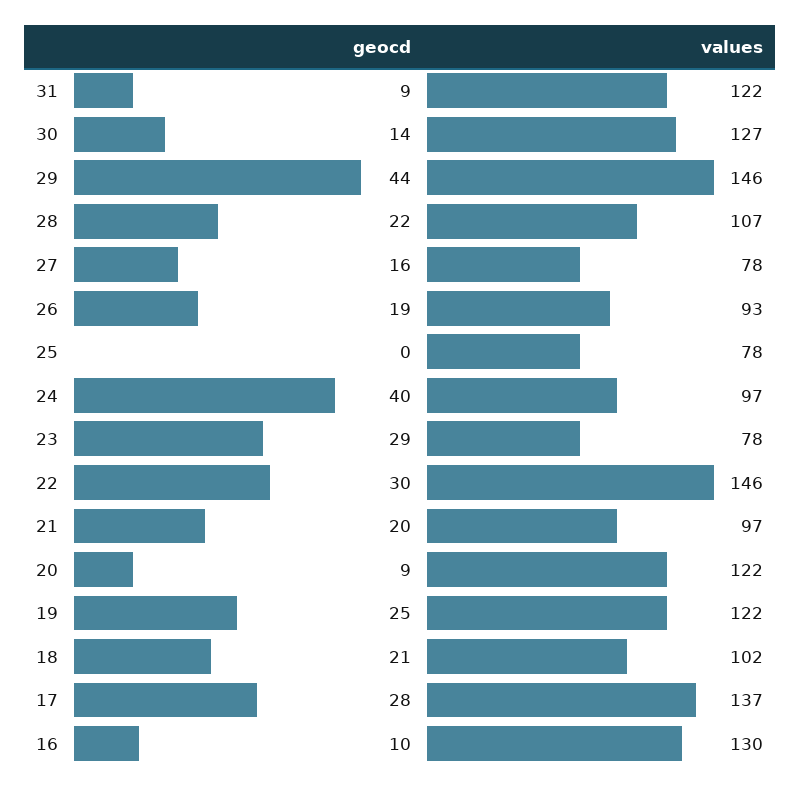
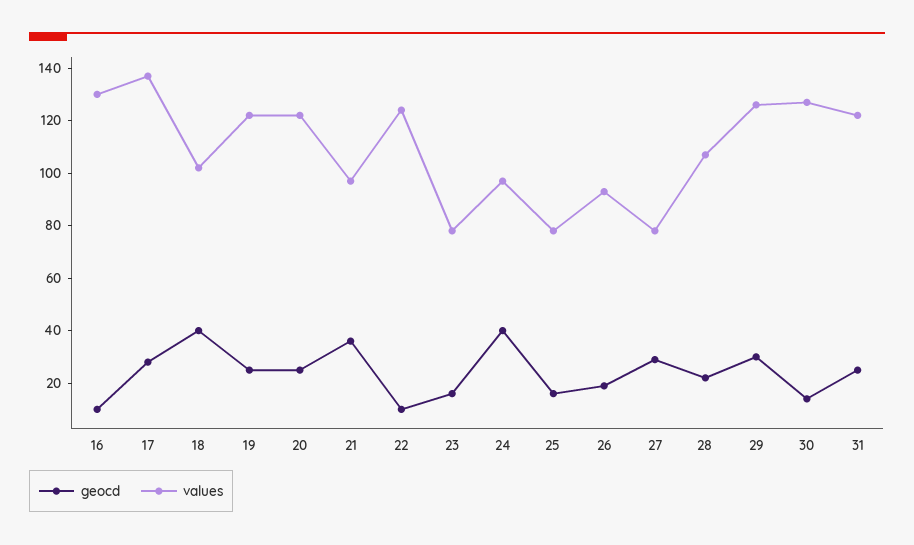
  {
    "geocd": {
-     "31": 9,
+     "31": 25,
      "30": 14,
-     "29": 44,
+     "29": 30,
      "28": 22,
-     "27": 16,
+     "27": 30,
      "26": 19,
-     "25": 0,
+     "25": 15,
      "24": 40,
-     "23": 29,
+     "23": 15,
-     "22": 30,
+     "22": 10,
-     "21": 20,
+     "21": 35,
-     "20": 9,
+     "20": 25,
      "19": 25,
-     "18": 21,
+     "18": 40,
      "17": 28,
      "16": 10
    },
    "values": {
      "31": 122,
      "30": 127,
-     "29": 146,
+     "29": 125,
      "28": 107,
      "27": 78,
      "26": 93,
      "25": 78,
      "24": 97,
      "23": 78,
-     "22": 146,
+     "22": 125,
      "21": 97,
      "20": 122,
      "19": 122,
      "18": 102,
      "17": 137,
      "16": 130
    }
  }

